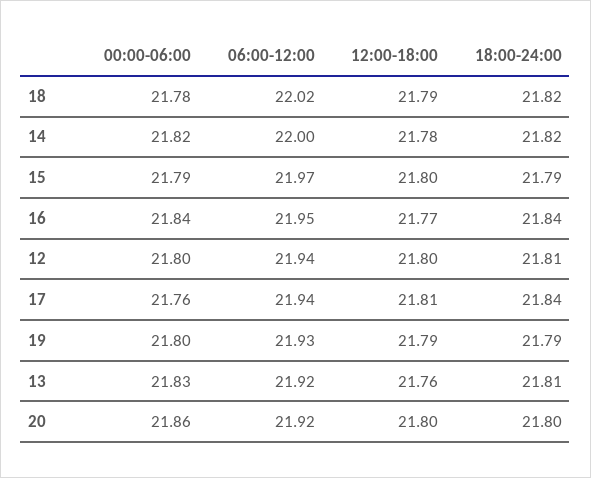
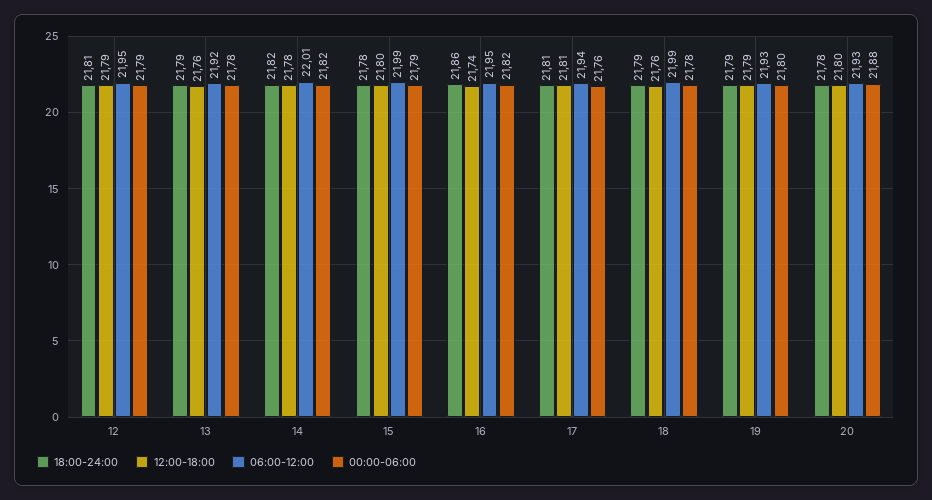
  {
    "00:00-06:00": {
      "18": 21.78,
      "14": 21.82,
      "15": 21.79,
-     "16": 21.84,
+     "16": 21.82,
-     "12": 21.8,
+     "12": 21.79,
      "17": 21.76,
      "19": 21.8,
-     "13": 21.83,
+     "13": 21.78,
-     "20": 21.86
+     "20": 21.88
    },
    "06:00-12:00": {
-     "18": 22.02,
+     "18": 21.99,
-     "14": 22,
+     "14": 22.01,
-     "15": 21.97,
+     "15": 21.99,
      "16": 21.95,
-     "12": 21.94,
+     "12": 21.95,
      "17": 21.94,
      "19": 21.93,
      "13": 21.92,
-     "20": 21.92
+     "20": 21.93
    },
    "12:00-18:00": {
-     "18": 21.79,
+     "18": 21.76,
      "14": 21.78,
      "15": 21.8,
-     "16": 21.77,
+     "16": 21.74,
-     "12": 21.8,
+     "12": 21.79,
      "17": 21.81,
      "19": 21.79,
      "13": 21.76,
      "20": 21.8
    },
    "18:00-24:00": {
-     "18": 21.82,
+     "18": 21.79,
      "14": 21.82,
-     "15": 21.79,
+     "15": 21.78,
-     "16": 21.84,
+     "16": 21.86,
      "12": 21.81,
-     "17": 21.84,
+     "17": 21.81,
      "19": 21.79,
-     "13": 21.81,
+     "13": 21.79,
-     "20": 21.8
+     "20": 21.78
    }
  }

